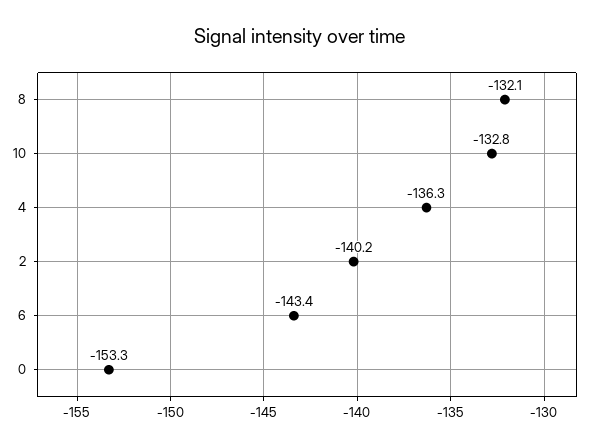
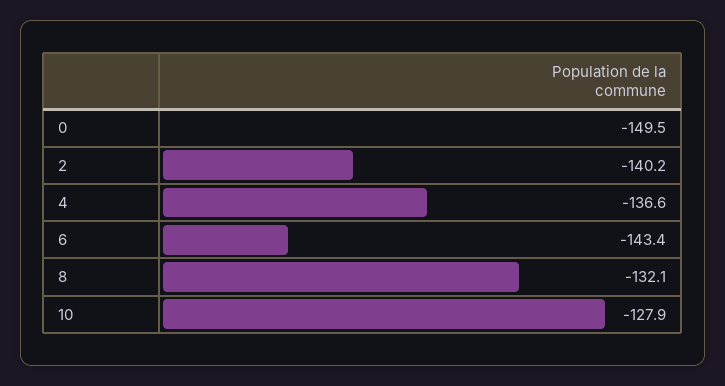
  {
    "8": -132.1,
-   "10": -132.8,
+   "10": -127.9,
-   "4": -136.3,
+   "4": -136.6,
    "2": -140.2,
    "6": -143.4,
-   "0": -153.3
+   "0": -149.5
  }

